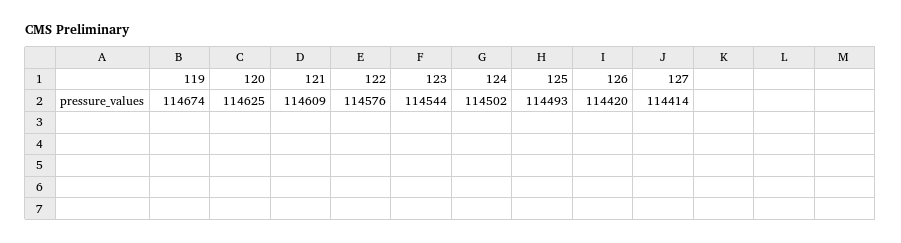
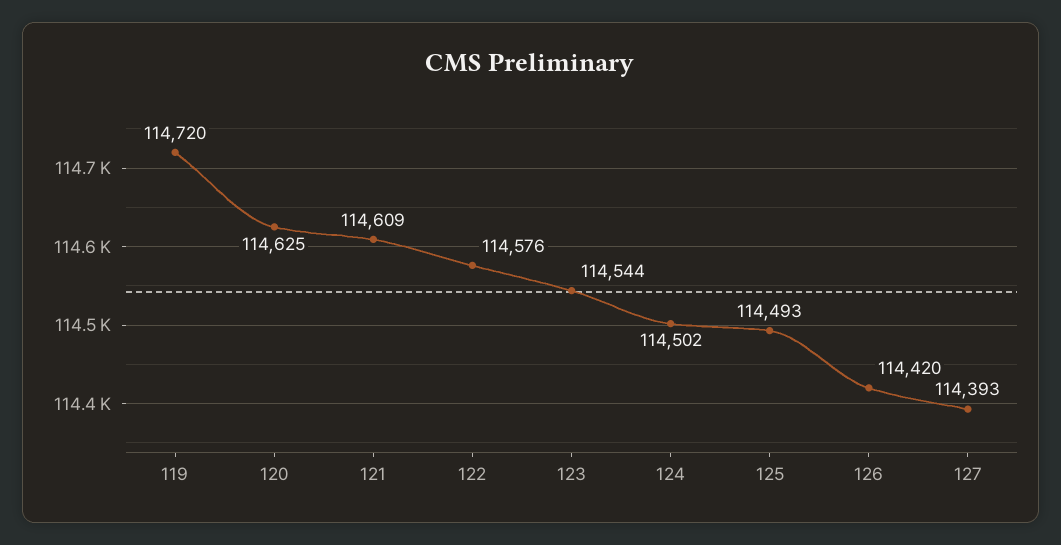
  {
-   "119": 114674,
+   "119": 114720,
    "120": 114625,
    "121": 114609,
    "122": 114576,
    "123": 114544,
    "124": 114502,
    "125": 114493,
    "126": 114420,
-   "127": 114414
+   "127": 114393
  }

